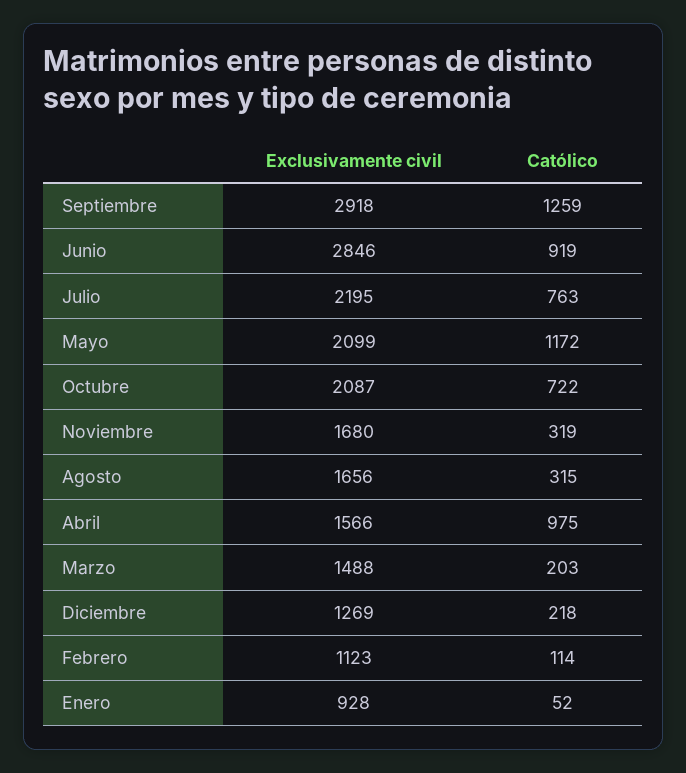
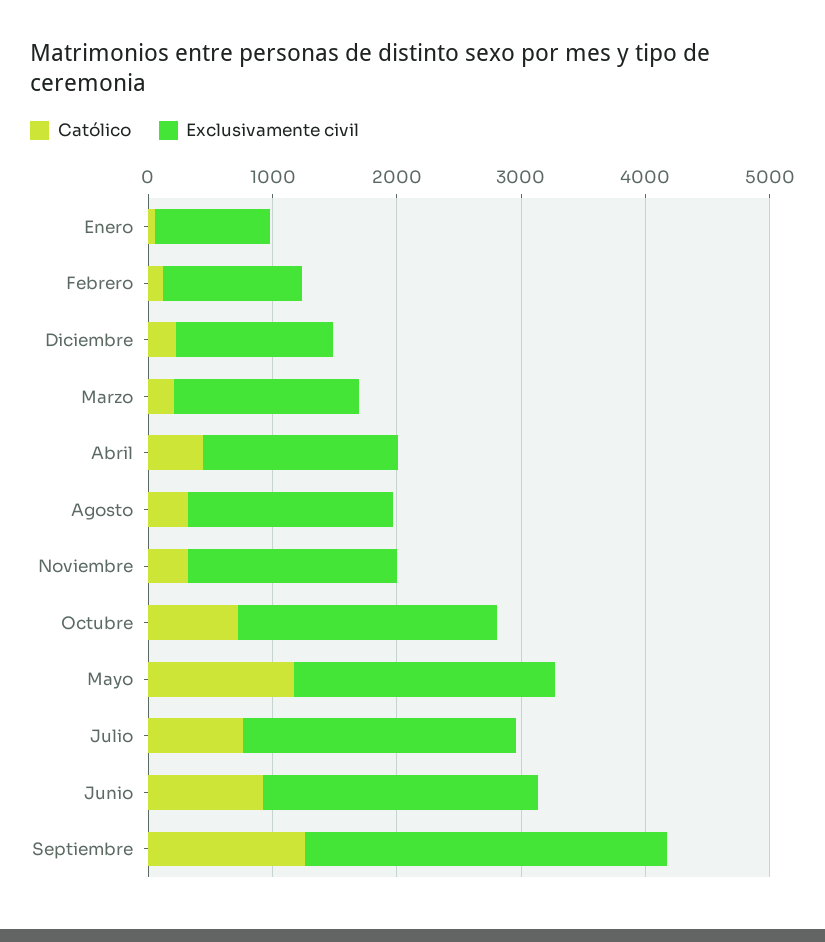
  {
    "Exclusivamente civil": {
      "Septiembre": 2918,
-     "Junio": 2846,
+     "Junio": 2200,
      "Julio": 2195,
      "Mayo": 2099,
      "Octubre": 2087,
      "Noviembre": 1680,
      "Agosto": 1656,
      "Abril": 1566,
      "Marzo": 1488,
      "Diciembre": 1269,
      "Febrero": 1123,
      "Enero": 928
    },
    "Católico": {
      "Septiembre": 1259,
      "Junio": 919,
      "Julio": 763,
      "Mayo": 1172,
      "Octubre": 722,
      "Noviembre": 319,
      "Agosto": 315,
-     "Abril": 975,
+     "Abril": 400,
      "Marzo": 203,
      "Diciembre": 218,
      "Febrero": 114,
      "Enero": 52
    }
  }

